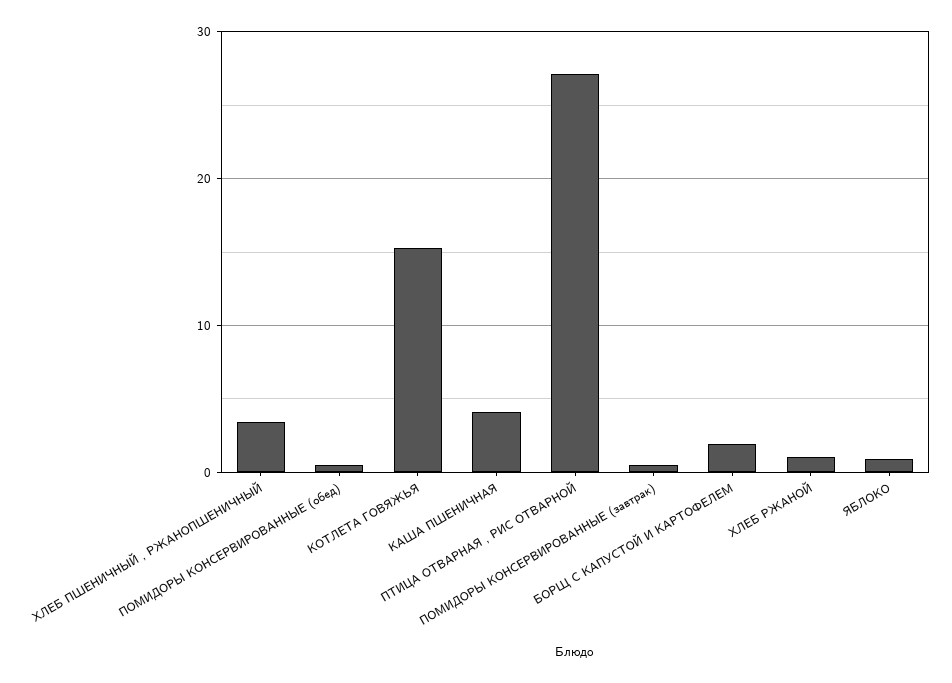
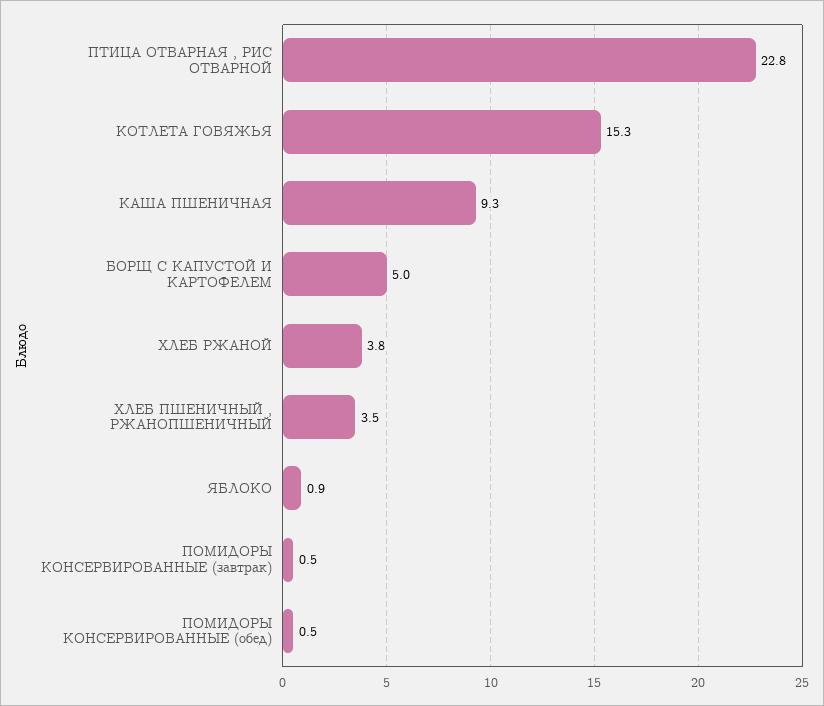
  {
    "ХЛЕБ ПШЕНИЧНЫЙ , РЖАНОПШЕНИЧНЫЙ": 3.5,
    "ПОМИДОРЫ КОНСЕРВИРОВАННЫЕ (обед)": 0.5,
    "КОТЛЕТА ГОВЯЖЬЯ": 15.3,
-   "КАША ПШЕНИЧНАЯ": 4,
+   "КАША ПШЕНИЧНАЯ": 9.3,
-   "ПТИЦА ОТВАРНАЯ , РИС ОТВАРНОЙ": 27,
+   "ПТИЦА ОТВАРНАЯ , РИС ОТВАРНОЙ": 22.8,
    "ПОМИДОРЫ КОНСЕРВИРОВАННЫЕ (завтрак)": 0.5,
-   "БОРЩ С КАПУСТОЙ И КАРТОФЕЛЕМ": 2,
+   "БОРЩ С КАПУСТОЙ И КАРТОФЕЛЕМ": 5,
-   "ХЛЕБ РЖАНОЙ": 1,
+   "ХЛЕБ РЖАНОЙ": 3.8,
    "ЯБЛОКО": 0.9
  }

